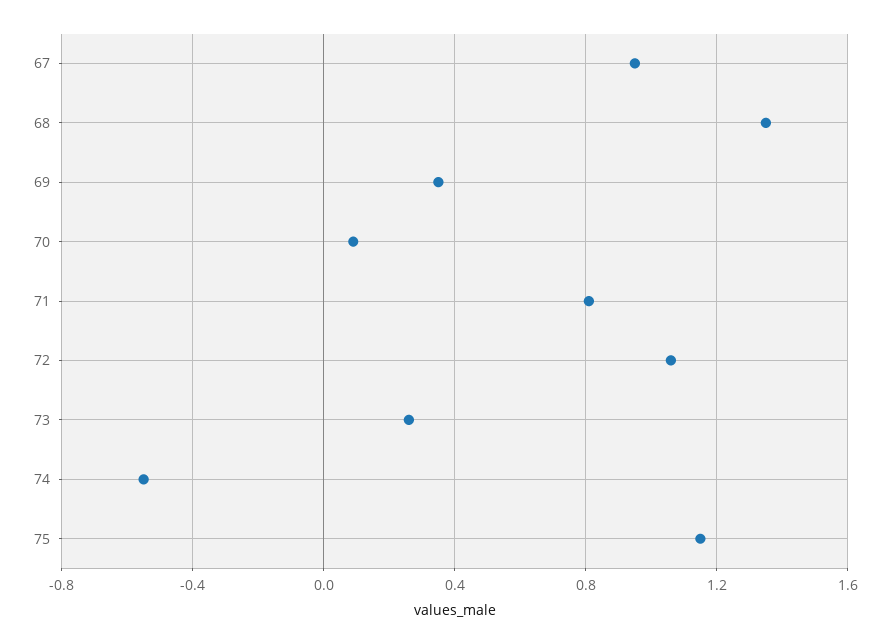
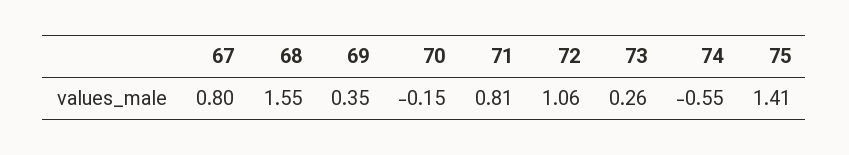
  {
-   "67": 0.95,
+   "67": 0.8,
-   "68": 1.35,
+   "68": 1.55,
    "69": 0.35,
-   "70": 0.1,
+   "70": -0.15,
    "71": 0.81,
    "72": 1.06,
    "73": 0.26,
    "74": -0.55,
-   "75": 1.15
+   "75": 1.41
  }

